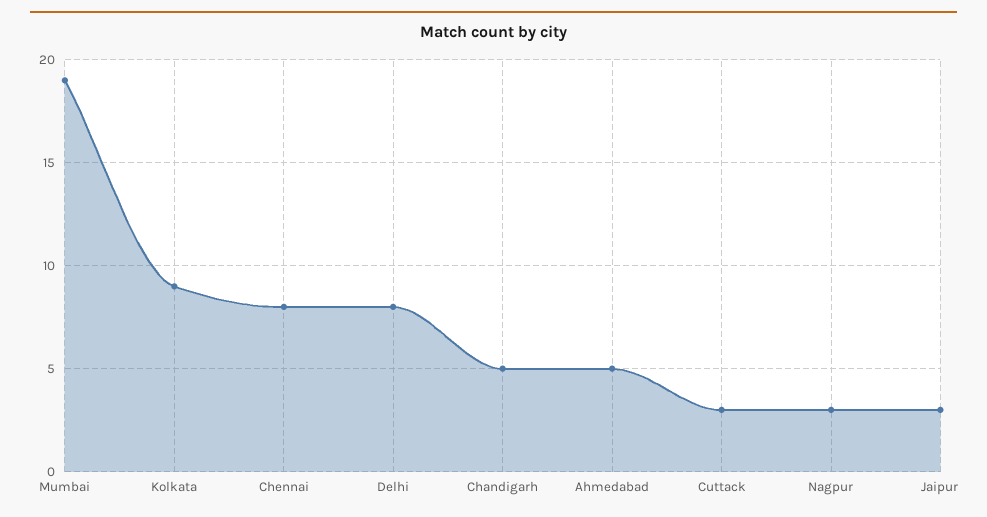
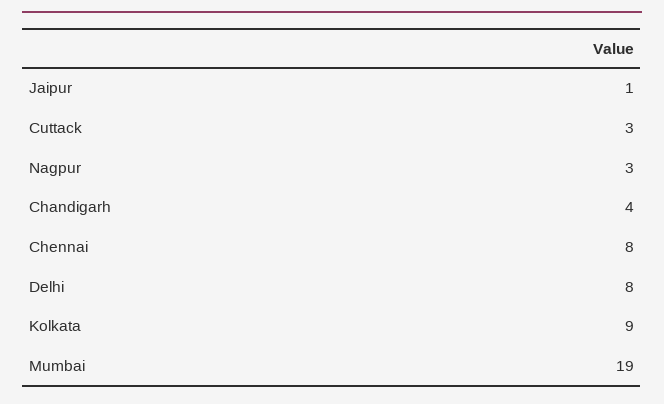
  {
    "Mumbai": 19,
    "Kolkata": 9,
    "Chennai": 8,
    "Delhi": 8,
-   "Chandigarh": 5,
+   "Chandigarh": 4,
-   "Ahmedabad": 5,
    "Cuttack": 3,
    "Nagpur": 3,
-   "Jaipur": 3
+   "Jaipur": 1
  }

